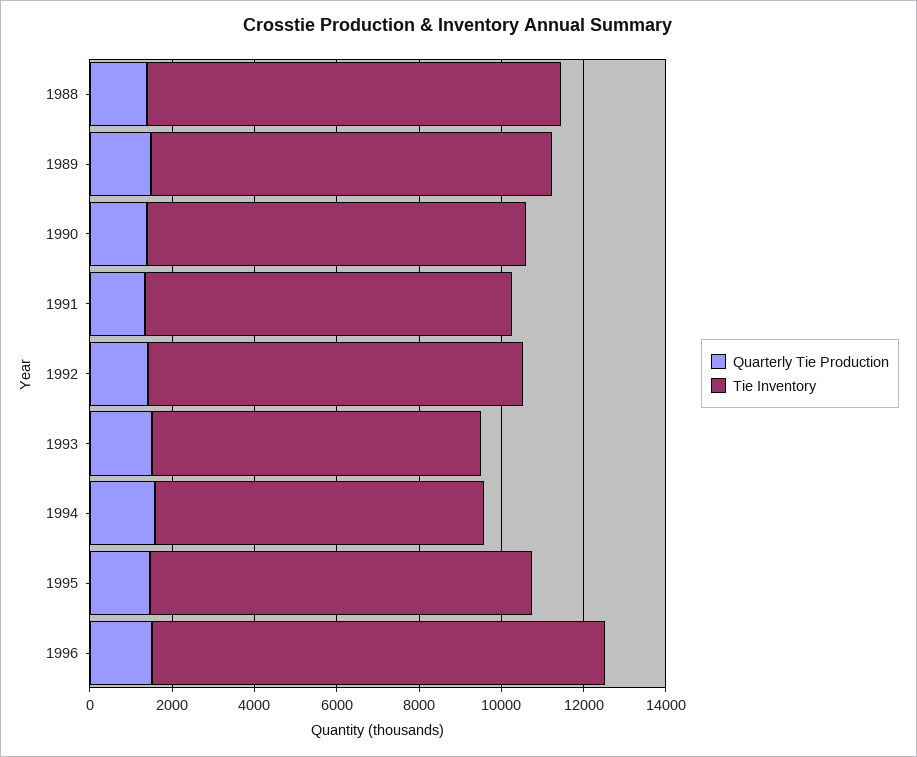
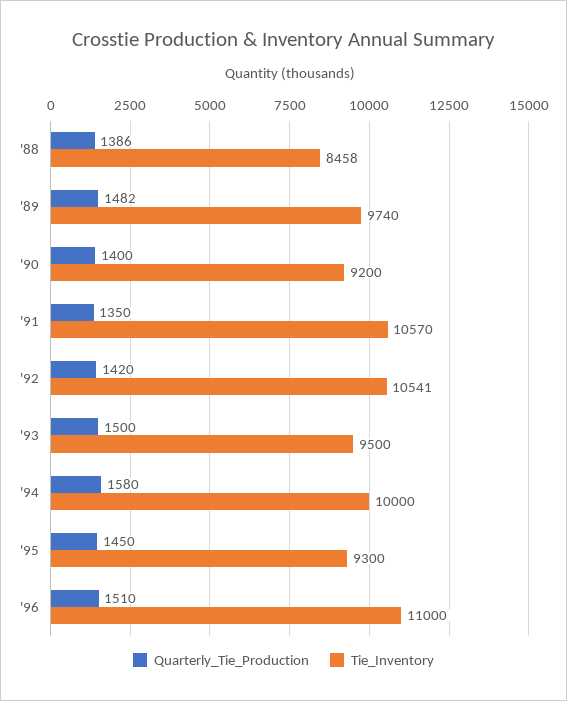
  {
    "Quarterly Tie Production": {
      "1988": 1386,
      "1989": 1482,
      "1990": 1400,
      "1991": 1350,
      "1992": 1420,
      "1993": 1500,
      "1994": 1580,
      "1995": 1450,
      "1996": 1510
    },
    "Tie Inventory": {
-     "1988": 10000,
+     "1988": 8458,
      "1989": 9740,
      "1990": 9200,
-     "1991": 9000,
+     "1991": 10570,
-     "1992": 9000,
+     "1992": 10541,
-     "1993": 8000,
+     "1993": 9500,
-     "1994": 8000,
+     "1994": 10000,
      "1995": 9300,
      "1996": 11000
    }
  }

